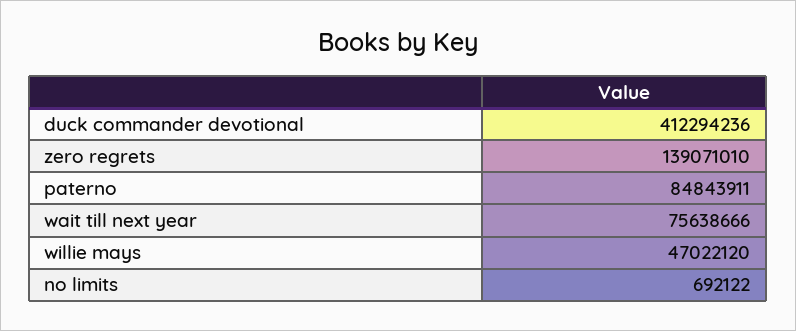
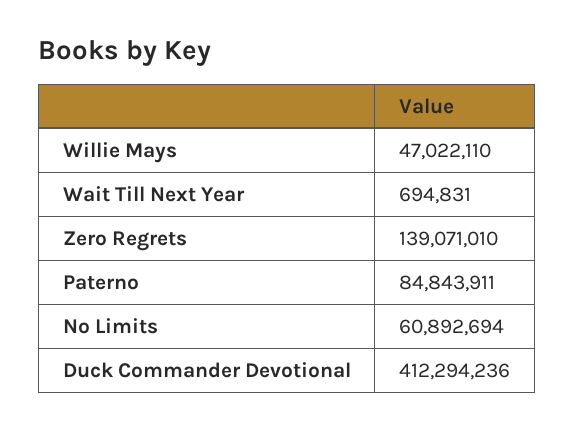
  {
    "duck commander devotional": 412294236,
    "zero regrets": 139071010,
    "paterno": 84843911,
-   "wait till next year": 75638666,
+   "wait till next year": 694831,
-   "willie mays": 47022120,
+   "willie mays": 47022110,
-   "no limits": 692122
+   "no limits": 60892694
  }

